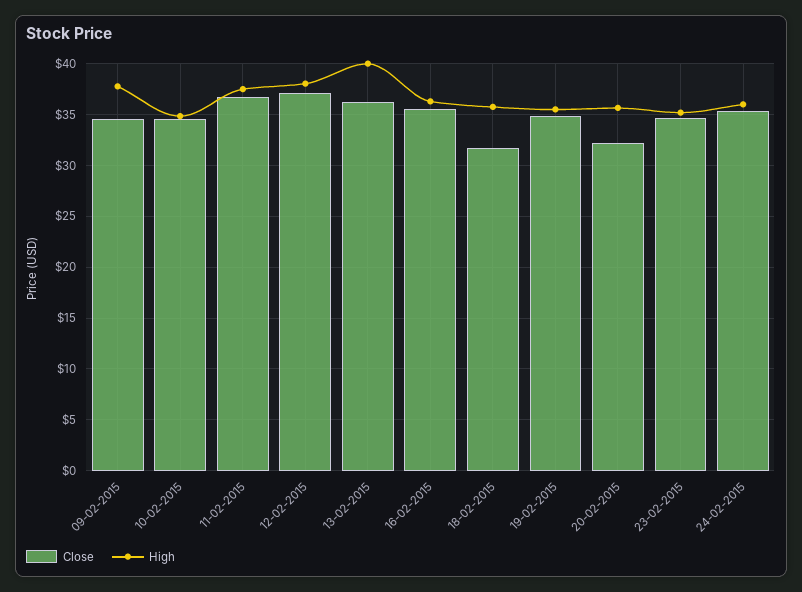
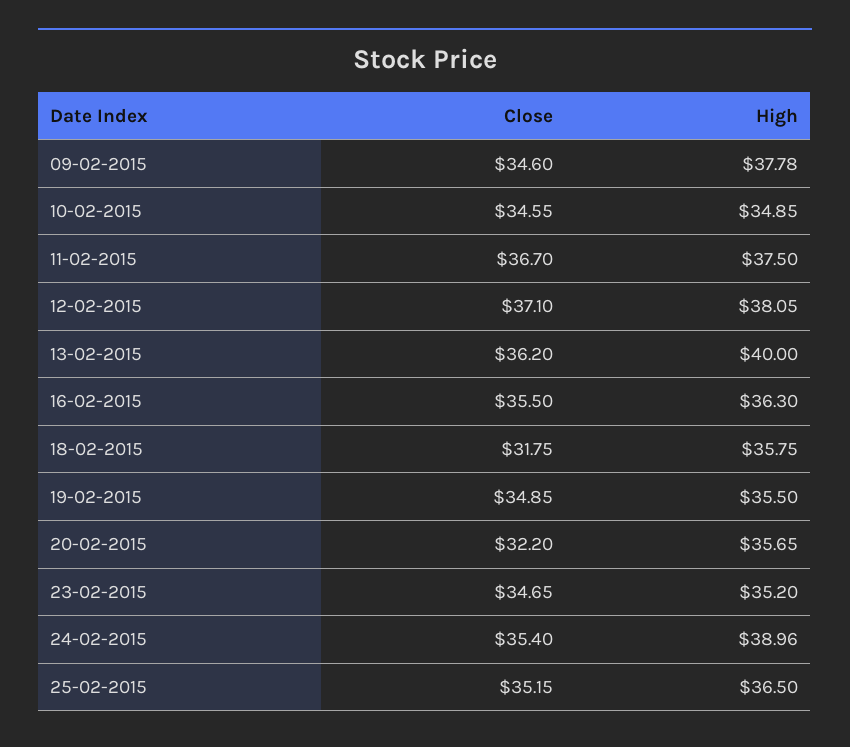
  {
    "Close": {
      "09-02-2015": 34.6,
      "10-02-2015": 34.55,
      "11-02-2015": 36.7,
      "12-02-2015": 37.1,
      "13-02-2015": 36.2,
      "16-02-2015": 35.5,
      "18-02-2015": 31.75,
      "19-02-2015": 34.85,
      "20-02-2015": 32.2,
      "23-02-2015": 34.65,
-     "24-02-2015": 35.4
+     "24-02-2015": 35.4,
+     "25-02-2015": 35.15
    },
    "High": {
      "09-02-2015": 37.78,
      "10-02-2015": 34.85,
      "11-02-2015": 37.5,
      "12-02-2015": 38.05,
      "13-02-2015": 40,
      "16-02-2015": 36.3,
      "18-02-2015": 35.75,
      "19-02-2015": 35.5,
      "20-02-2015": 35.65,
      "23-02-2015": 35.2,
-     "24-02-2015": 36
+     "24-02-2015": 38.96,
+     "25-02-2015": 36.5
    }
  }

